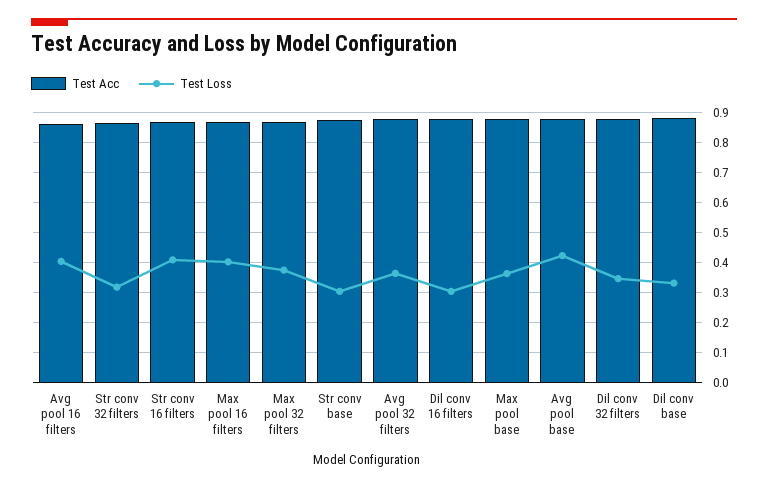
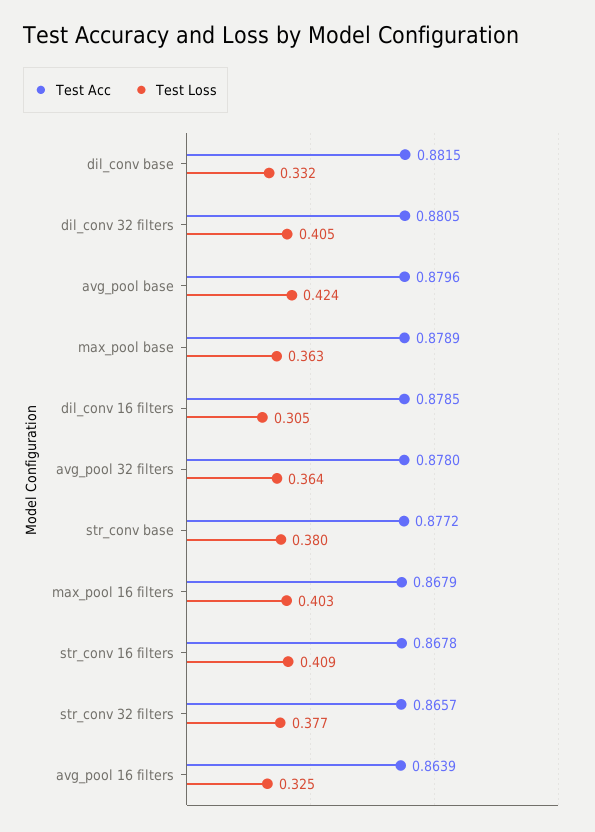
  {
    "Test Acc": {
      "Avg pool 16 filters": 0.8639,
      "Str conv 32 filters": 0.8657,
      "Str conv 16 filters": 0.8678,
      "Max pool 16 filters": 0.8679,
-     "Max pool 32 filters": 0.875,
      "Str conv base": 0.8772,
      "Avg pool 32 filters": 0.878,
      "Dil conv 16 filters": 0.8785,
      "Max pool base": 0.8789,
      "Avg pool base": 0.8796,
      "Dil conv 32 filters": 0.8805,
      "Dil conv base": 0.8815
    },
    "Test Loss": {
-     "Avg pool 16 filters": 0.4,
+     "Avg pool 16 filters": 0.325,
-     "Str conv 32 filters": 0.325,
+     "Str conv 32 filters": 0.377,
      "Str conv 16 filters": 0.409,
      "Max pool 16 filters": 0.403,
-     "Max pool 32 filters": 0.375,
-     "Str conv base": 0.3,
+     "Str conv base": 0.38,
      "Avg pool 32 filters": 0.364,
      "Dil conv 16 filters": 0.305,
      "Max pool base": 0.363,
      "Avg pool base": 0.424,
-     "Dil conv 32 filters": 0.35,
+     "Dil conv 32 filters": 0.405,
      "Dil conv base": 0.332
    }
  }

